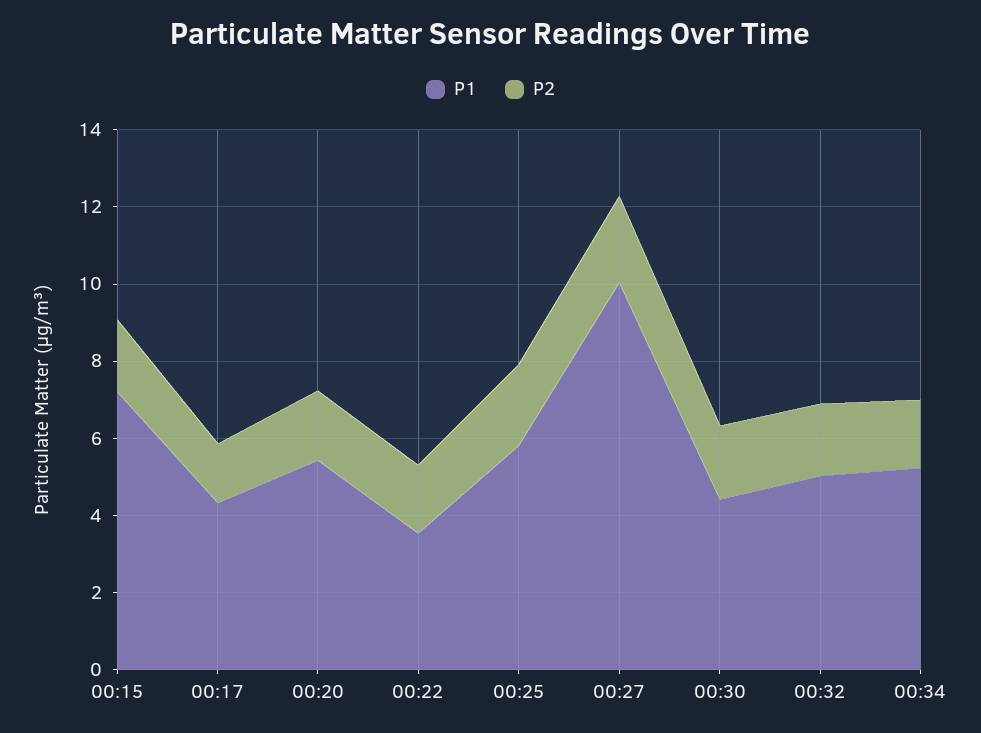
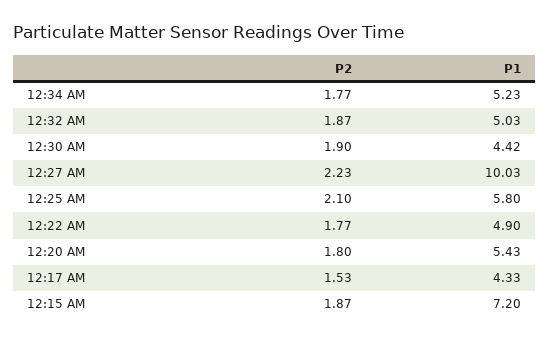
  {
    "P1": {
      "00:15": 7.2,
      "00:17": 4.33,
      "00:20": 5.43,
-     "00:22": 3.5,
+     "00:22": 4.9,
      "00:25": 5.8,
      "00:27": 10.03,
      "00:30": 4.42,
      "00:32": 5.03,
      "00:34": 5.23
    },
    "P2": {
      "00:15": 1.87,
      "00:17": 1.53,
      "00:20": 1.8,
      "00:22": 1.77,
      "00:25": 2.1,
      "00:27": 2.23,
      "00:30": 1.9,
      "00:32": 1.87,
      "00:34": 1.77
    }
  }

